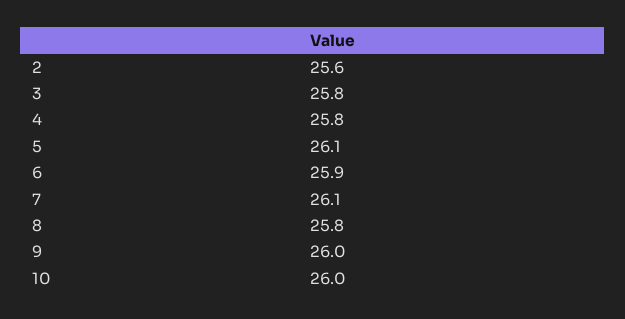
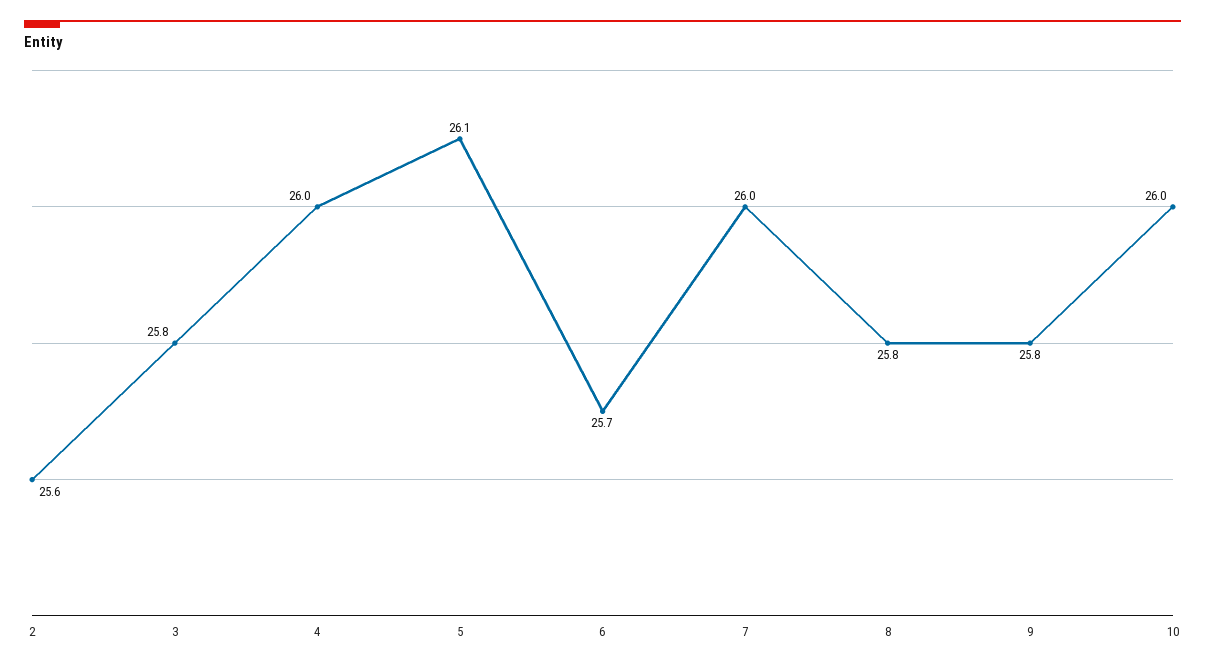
  {
    "2": 25.6,
    "3": 25.8,
-   "4": 25.8,
+   "4": 26,
    "5": 26.1,
-   "6": 25.9,
+   "6": 25.7,
-   "7": 26.1,
+   "7": 26,
    "8": 25.8,
-   "9": 26,
+   "9": 25.8,
    "10": 26
  }

